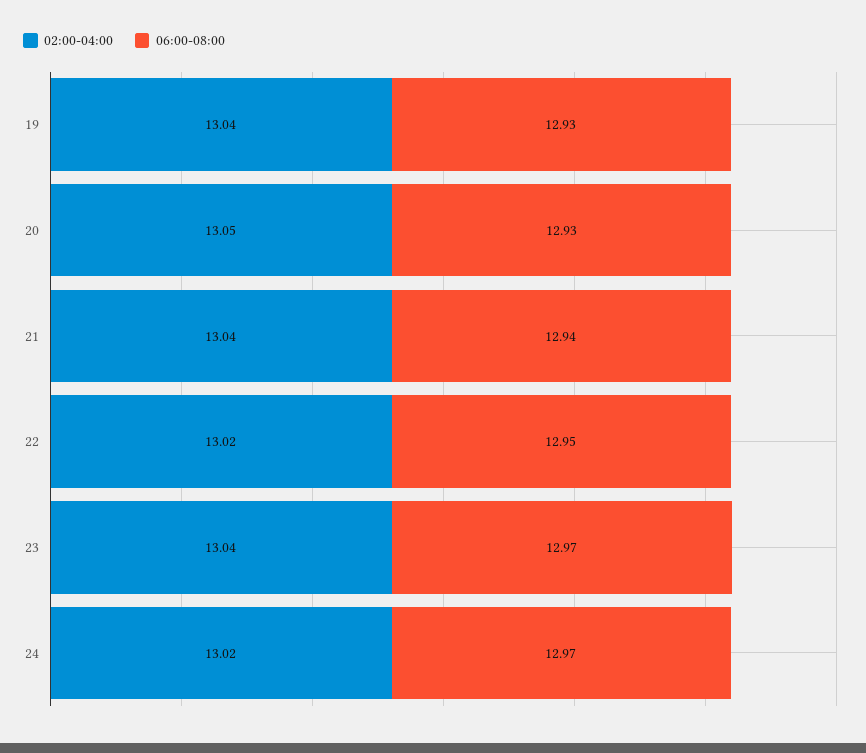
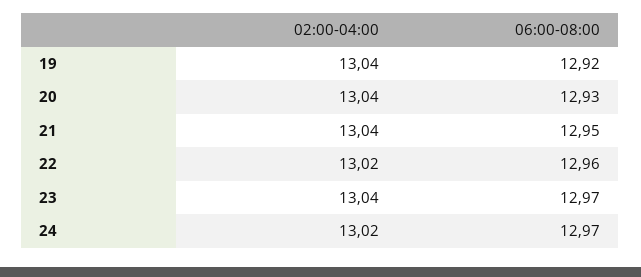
  {
    "02:00-04:00": {
      "19": 13.04,
-     "20": 13.05,
+     "20": 13.04,
      "21": 13.04,
      "22": 13.02,
      "23": 13.04,
      "24": 13.02
    },
    "06:00-08:00": {
-     "19": 12.93,
+     "19": 12.92,
      "20": 12.93,
-     "21": 12.94,
+     "21": 12.95,
-     "22": 12.95,
+     "22": 12.96,
      "23": 12.97,
      "24": 12.97
    }
  }

